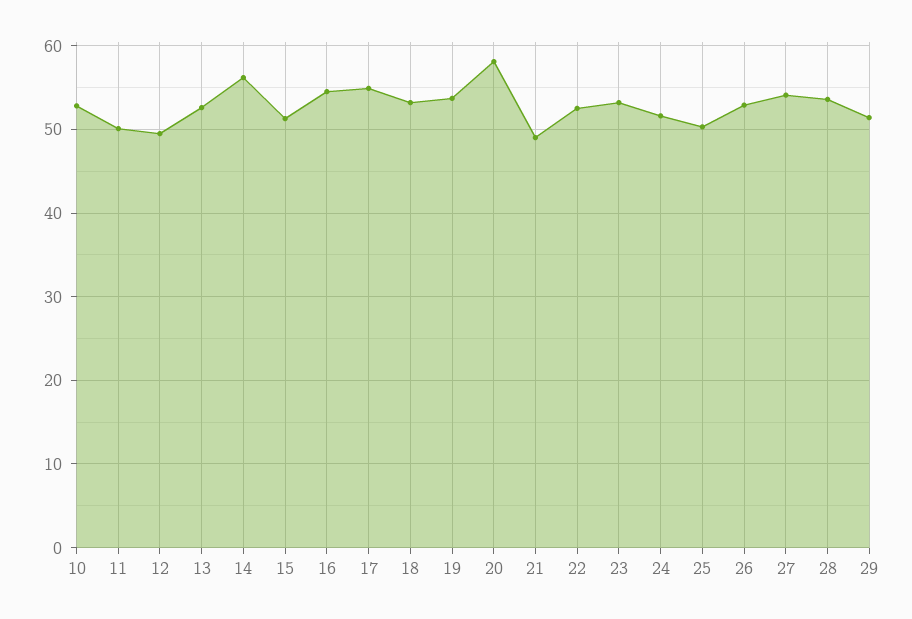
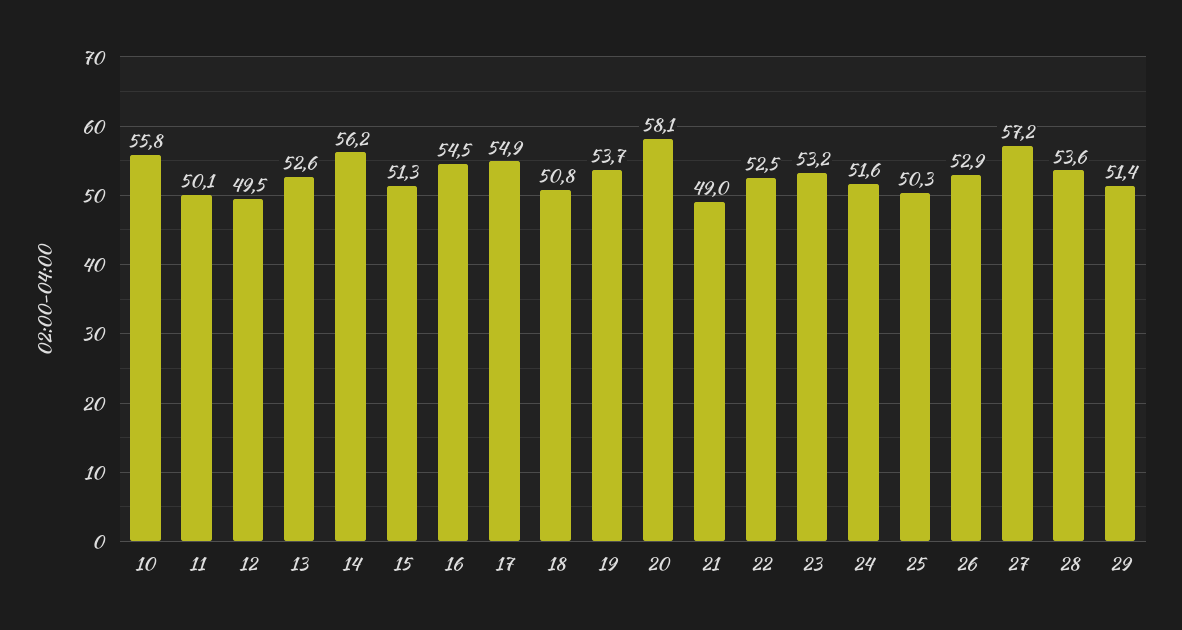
  {
-   "10": 53,
+   "10": 55.8,
    "11": 50.1,
    "12": 49.5,
    "13": 52.6,
    "14": 56.2,
    "15": 51.3,
    "16": 54.5,
    "17": 54.9,
-   "18": 53,
+   "18": 50.8,
    "19": 53.7,
    "20": 58.1,
    "21": 49,
    "22": 52.5,
    "23": 53.2,
    "24": 51.6,
    "25": 50.3,
    "26": 52.9,
-   "27": 54,
+   "27": 57.2,
    "28": 53.6,
    "29": 51.4
  }

